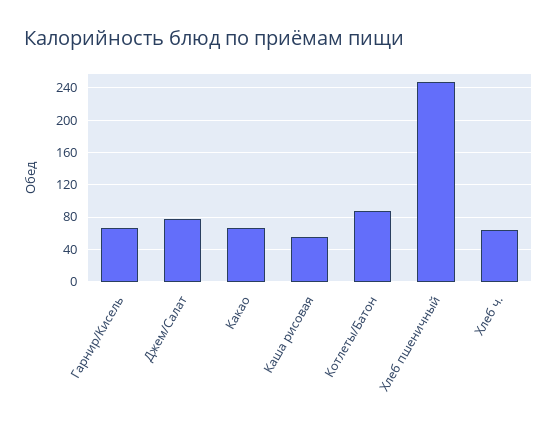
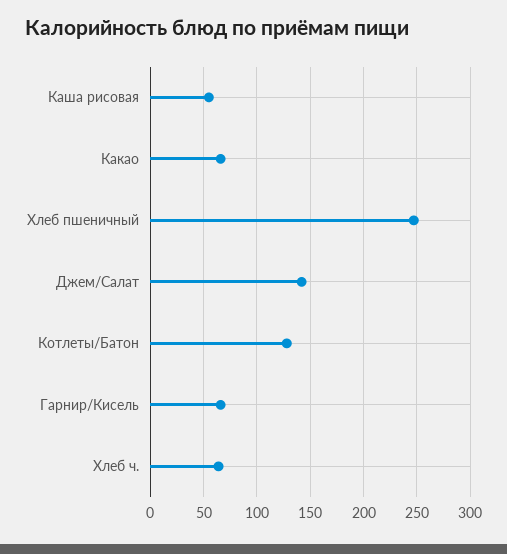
  {
    "Гарнир/Кисель": 70,
-   "Джем/Салат": 80,
+   "Джем/Салат": 140,
    "Какао": 70,
    "Каша рисовая": 60,
-   "Котлеты/Батон": 90,
+   "Котлеты/Батон": 130,
    "Хлеб пшеничный": 250,
    "Хлеб ч.": 60
  }

